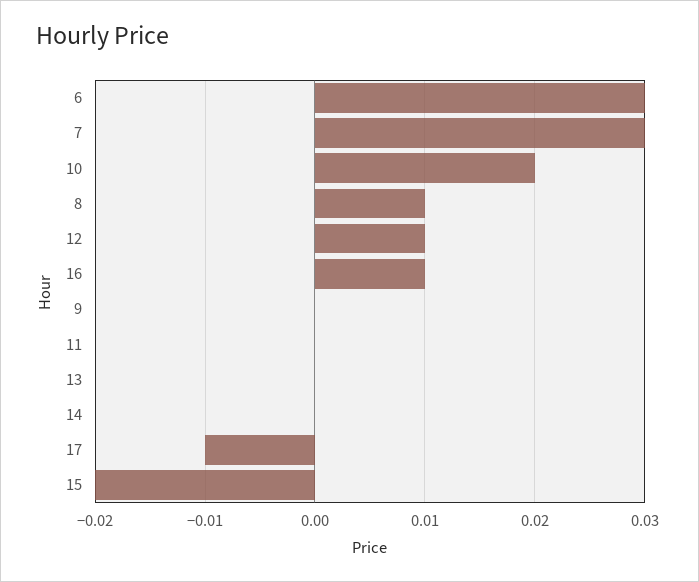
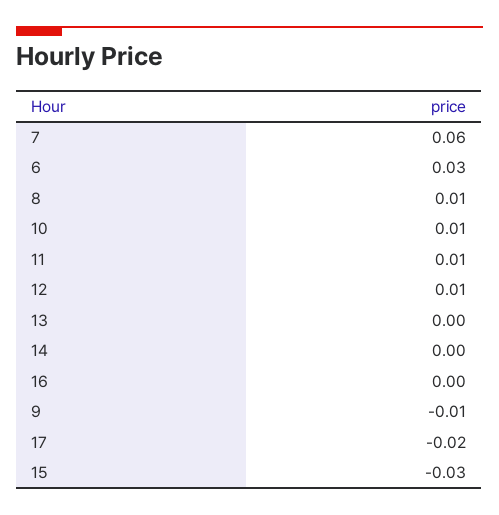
  {
    "6": 0.03,
-   "7": 0.03,
+   "7": 0.06,
-   "10": 0.02,
+   "10": 0.01,
    "8": 0.01,
    "12": 0.01,
-   "16": 0.01,
+   "16": 0,
-   "9": 0,
+   "9": -0.01,
-   "11": 0,
+   "11": 0.01,
    "13": 0,
    "14": 0,
-   "17": -0.01,
+   "17": -0.02,
-   "15": -0.02
+   "15": -0.03
  }

